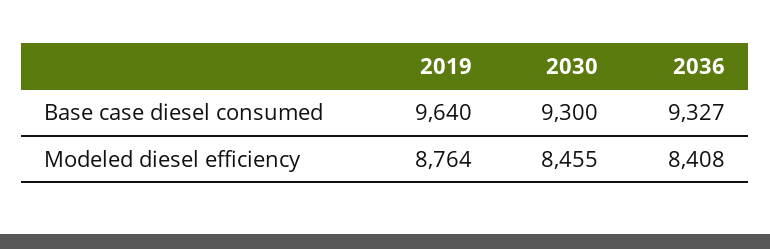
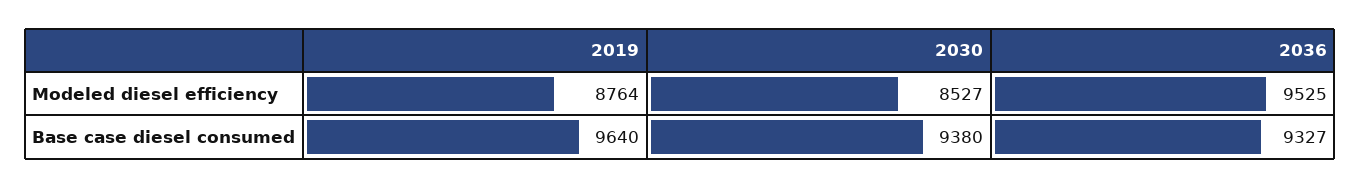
  {
    "2019": {
      "Base case diesel consumed": 9640,
      "Modeled diesel efficiency": 8764
    },
    "2030": {
-     "Base case diesel consumed": 9300,
+     "Base case diesel consumed": 9380,
-     "Modeled diesel efficiency": 8455
+     "Modeled diesel efficiency": 8527
    },
    "2036": {
      "Base case diesel consumed": 9327,
-     "Modeled diesel efficiency": 8408
+     "Modeled diesel efficiency": 9525
    }
  }

